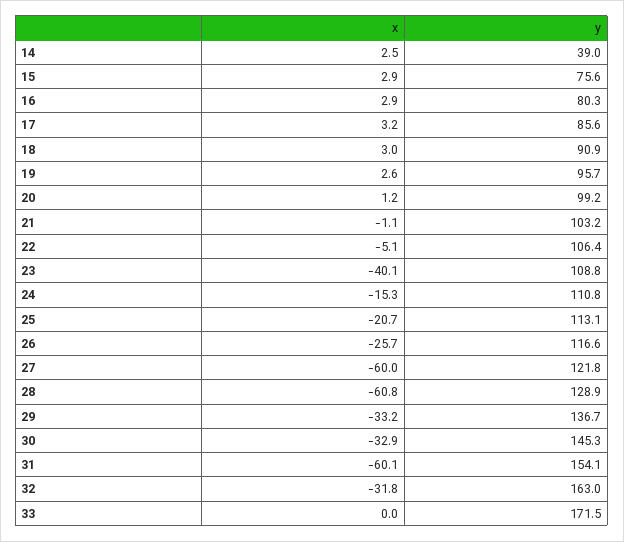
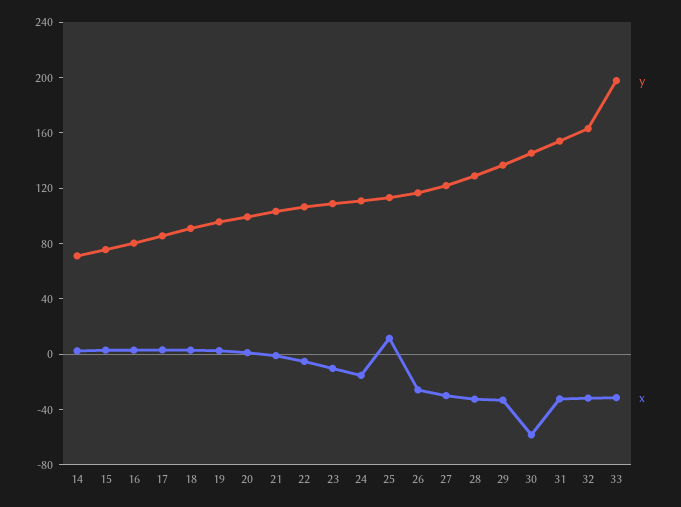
  {
    "x": {
      "14": 2.5,
      "15": 2.9,
      "16": 2.9,
      "17": 3.2,
      "18": 3,
      "19": 2.6,
      "20": 1.2,
      "21": -1.1,
      "22": -5.1,
-     "23": -40.1,
+     "23": -10,
      "24": -15.3,
-     "25": -20.7,
+     "25": 10,
      "26": -25.7,
-     "27": -60,
+     "27": -30,
-     "28": -60.8,
+     "28": -30,
      "29": -33.2,
-     "30": -32.9,
+     "30": -60,
-     "31": -60.1,
+     "31": -30,
      "32": -31.8,
-     "33": 0
+     "33": -30
    },
    "y": {
-     "14": 39,
+     "14": 70,
      "15": 75.6,
      "16": 80.3,
      "17": 85.6,
      "18": 90.9,
      "19": 95.7,
      "20": 99.2,
      "21": 103.2,
      "22": 106.4,
      "23": 108.8,
      "24": 110.8,
      "25": 113.1,
      "26": 116.6,
      "27": 121.8,
      "28": 128.9,
      "29": 136.7,
      "30": 145.3,
      "31": 154.1,
      "32": 163,
-     "33": 171.5
+     "33": 200
    }
  }

